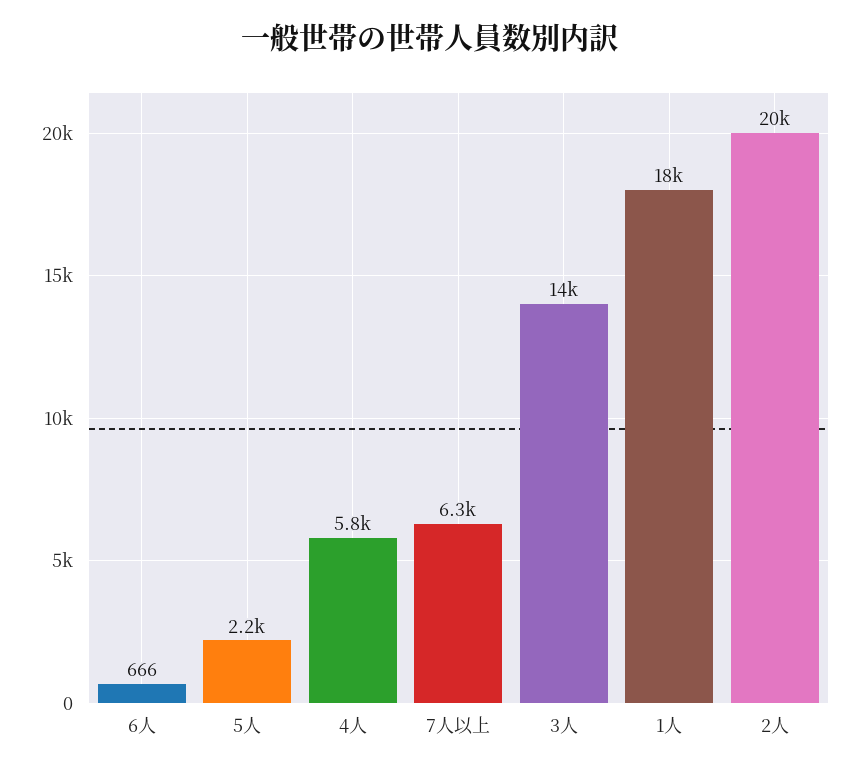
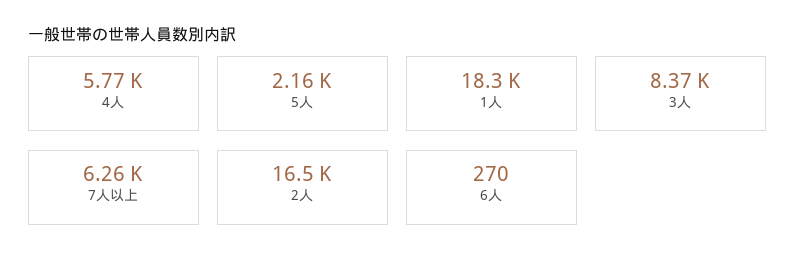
  {
-   "6人": 666,
+   "6人": 270,
    "5人": 2160,
    "4人": 5770,
    "7人以上": 6260,
-   "3人": 14000,
+   "3人": 8370,
    "1人": 18300,
-   "2人": 20000
+   "2人": 16500
  }

